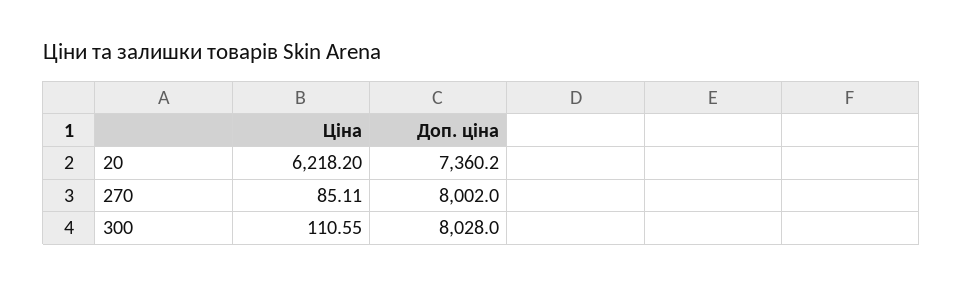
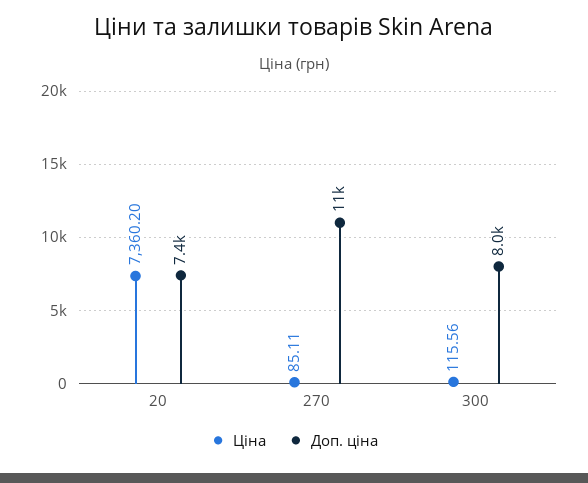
  {
    "Ціна": {
-     "20": 6218.2,
+     "20": 7360.2,
      "270": 85.11,
-     "300": 110.55
+     "300": 115.56
    },
    "Доп. ціна": {
      "20": 7360.2,
-     "270": 8002,
+     "270": 11000,
      "300": 8028
    }
  }

